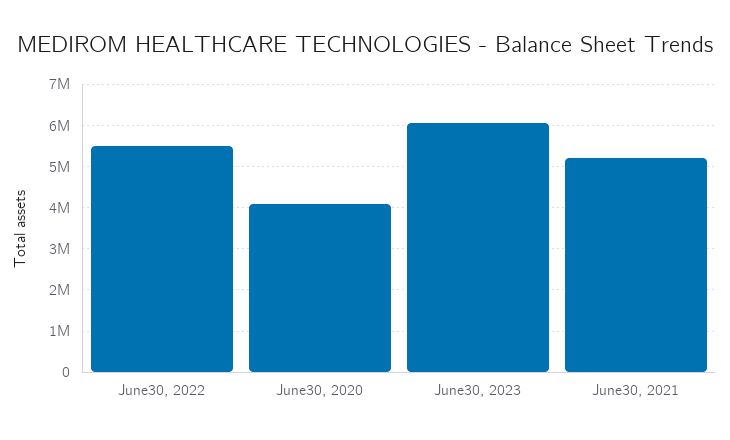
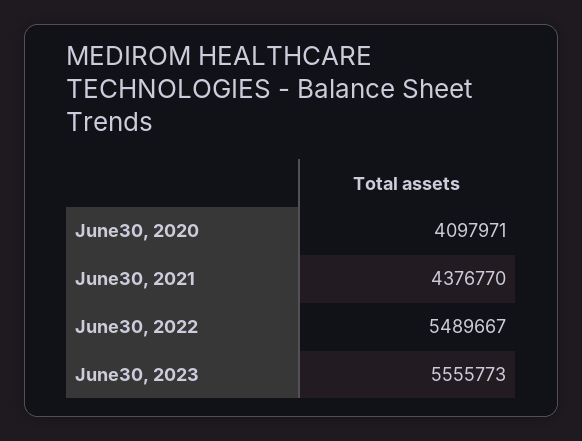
  {
    "June30, 2022": 5489667,
    "June30, 2020": 4097971,
-   "June30, 2023": 6000000,
+   "June30, 2023": 5555773,
-   "June30, 2021": 5200000
+   "June30, 2021": 4376770
  }

